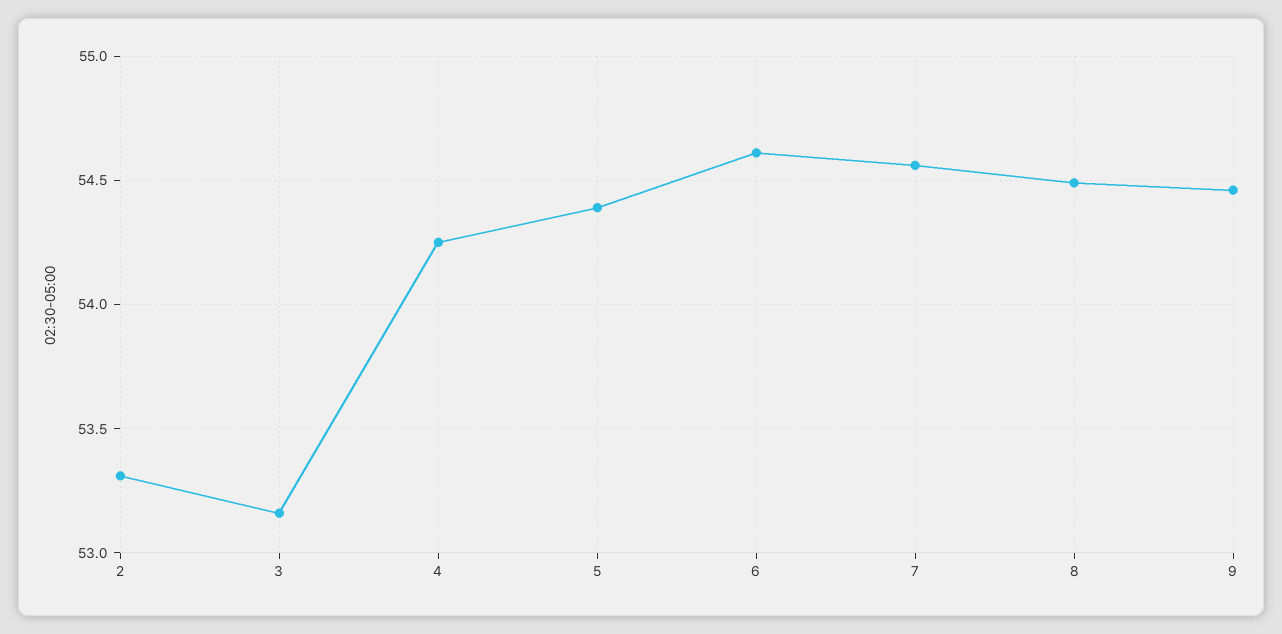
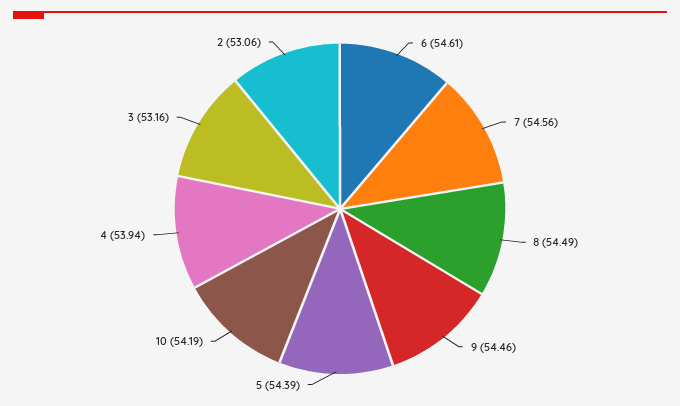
  {
-   "2": 53.3,
+   "2": 53.06,
    "3": 53.16,
-   "4": 54.25,
+   "4": 53.94,
    "5": 54.39,
    "6": 54.61,
    "7": 54.56,
    "8": 54.49,
-   "9": 54.46
+   "9": 54.46,
+   "10": 54.19
  }

